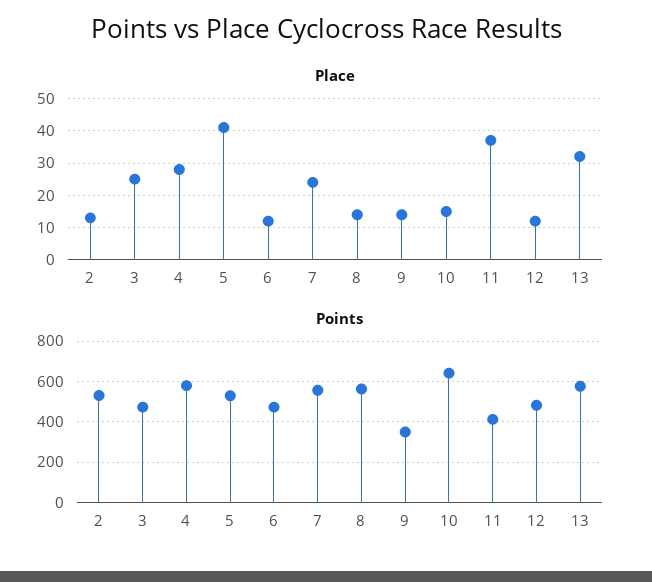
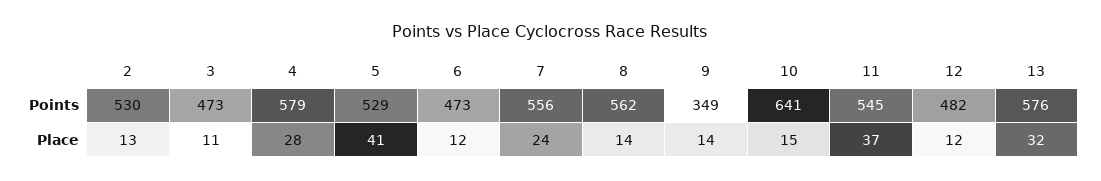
  {
    "Place": {
      "2": 13,
-     "3": 25,
+     "3": 11,
      "4": 28,
      "5": 41,
      "6": 12,
      "7": 24,
      "8": 14,
      "9": 14,
      "10": 15,
      "11": 37,
      "12": 12,
      "13": 32
    },
    "Points": {
      "2": 530,
      "3": 473,
      "4": 579,
      "5": 529,
      "6": 473,
      "7": 556,
      "8": 562,
      "9": 349,
      "10": 641,
-     "11": 400,
+     "11": 545,
      "12": 482,
      "13": 576
    }
  }

